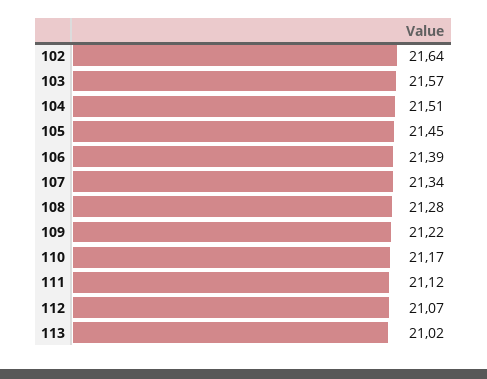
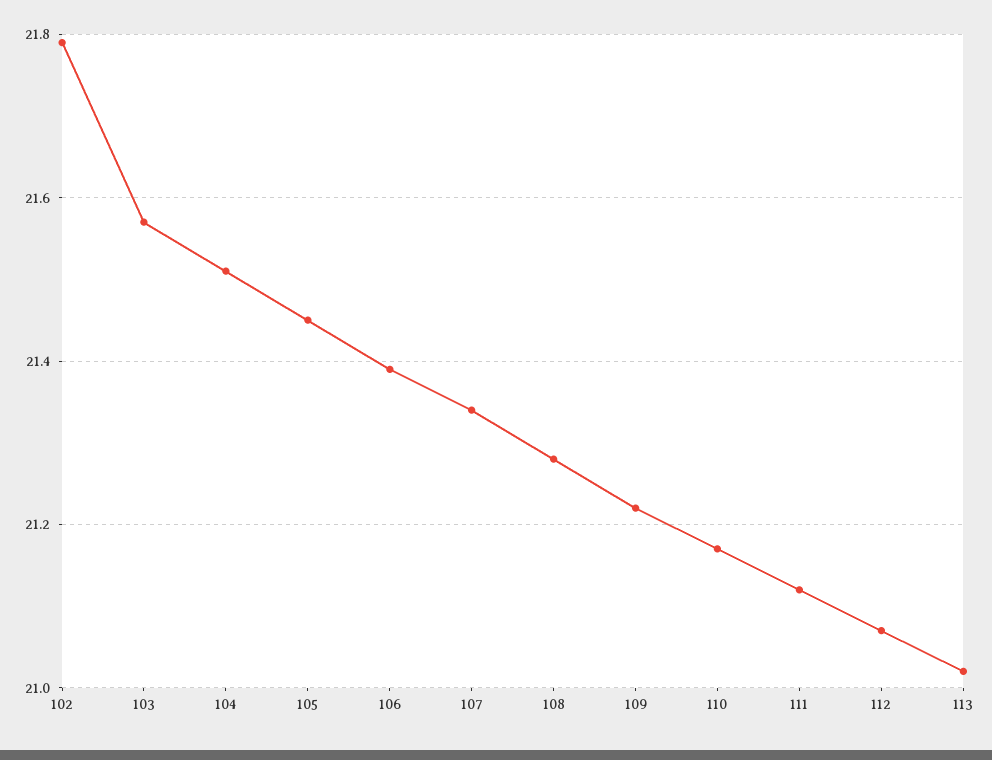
  {
-   "102": 21.64,
+   "102": 21.8,
    "103": 21.57,
    "104": 21.51,
    "105": 21.45,
    "106": 21.39,
    "107": 21.34,
    "108": 21.28,
    "109": 21.22,
    "110": 21.17,
    "111": 21.12,
    "112": 21.07,
    "113": 21.02
  }

